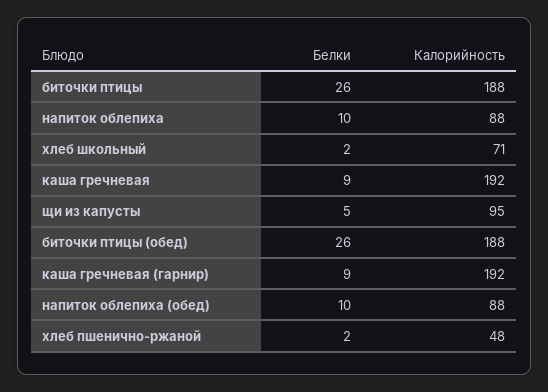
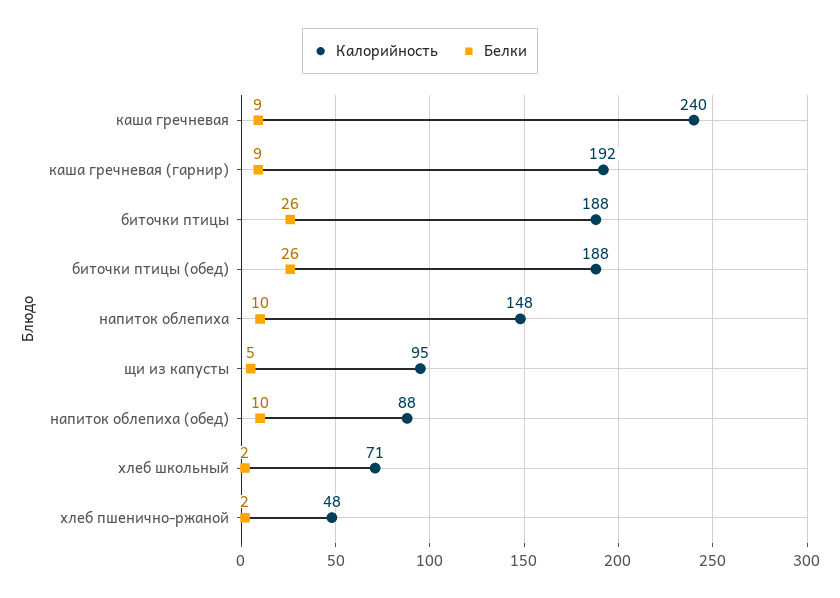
  {
    "Белки": {
      "биточки птицы": 26,
      "напиток облепиха": 10,
      "хлеб школьный": 2,
      "каша гречневая": 9,
      "щи из капусты": 5,
      "биточки птицы (обед)": 26,
      "каша гречневая (гарнир)": 9,
      "напиток облепиха (обед)": 10,
      "хлеб пшенично-ржаной": 2
    },
    "Калорийность": {
      "биточки птицы": 188,
-     "напиток облепиха": 88,
+     "напиток облепиха": 148,
      "хлеб школьный": 71,
-     "каша гречневая": 192,
+     "каша гречневая": 240,
      "щи из капусты": 95,
      "биточки птицы (обед)": 188,
      "каша гречневая (гарнир)": 192,
      "напиток облепиха (обед)": 88,
      "хлеб пшенично-ржаной": 48
    }
  }

